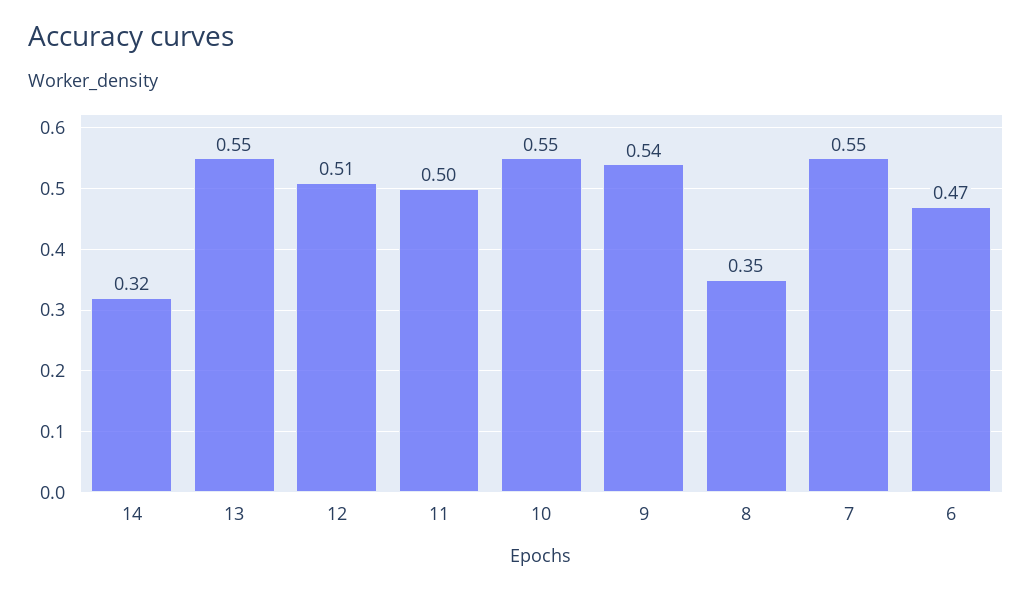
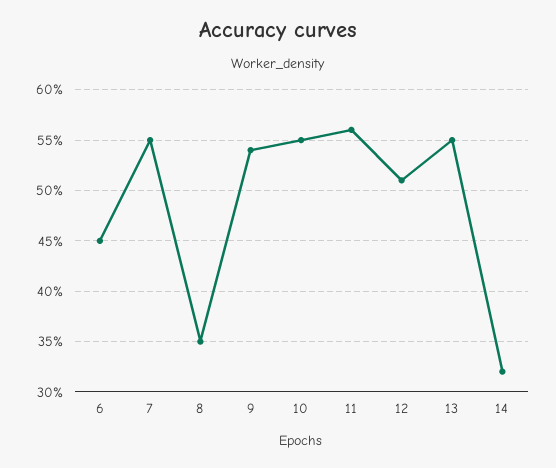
  {
    "14": 0.32,
    "13": 0.55,
    "12": 0.51,
-   "11": 0.5,
+   "11": 0.56,
    "10": 0.55,
    "9": 0.54,
    "8": 0.35,
    "7": 0.55,
-   "6": 0.47
+   "6": 0.45
  }

